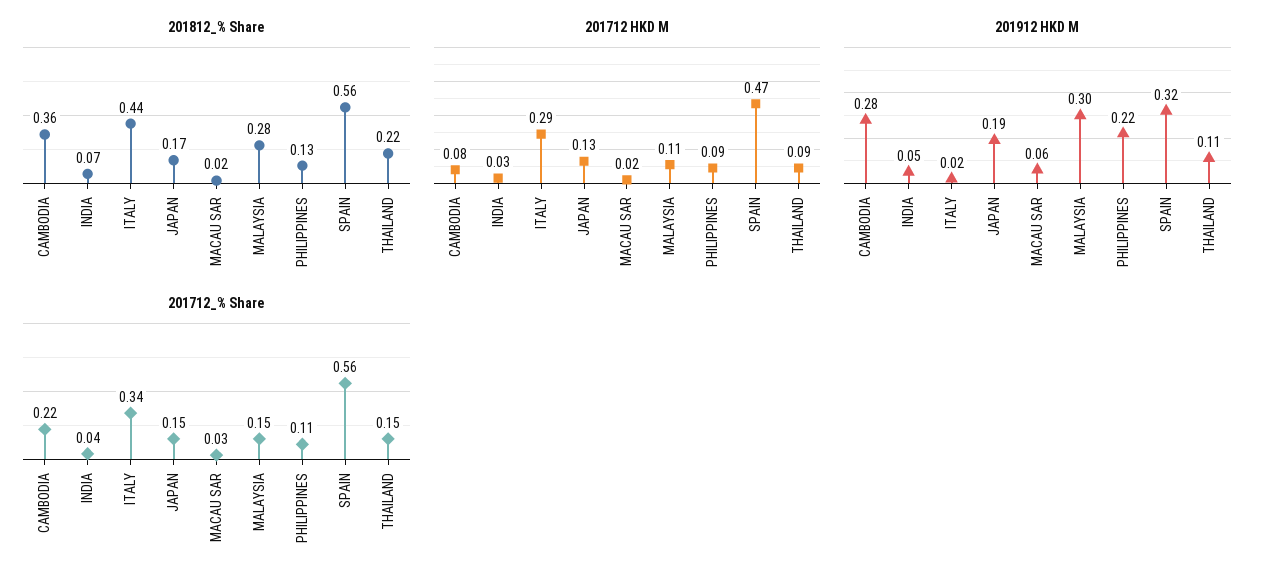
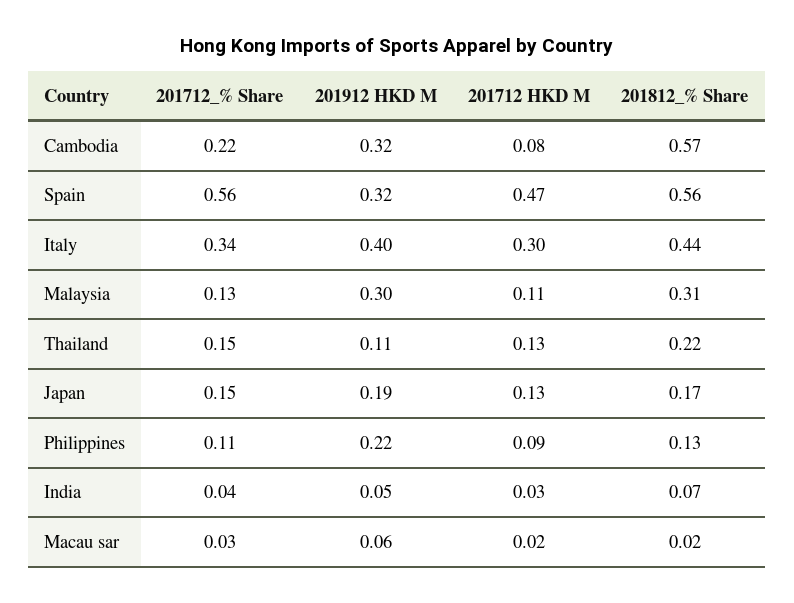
  {
    "201812_% Share": {
-     "CAMBODIA": 0.36,
+     "CAMBODIA": 0.57,
      "INDIA": 0.07,
      "ITALY": 0.44,
      "JAPAN": 0.17,
      "MACAU SAR": 0.02,
-     "MALAYSIA": 0.28,
+     "MALAYSIA": 0.31,
      "PHILIPPINES": 0.13,
      "SPAIN": 0.56,
      "THAILAND": 0.22
    },
    "201712 HKD M": {
      "CAMBODIA": 0.08,
      "INDIA": 0.03,
-     "ITALY": 0.29,
+     "ITALY": 0.3,
      "JAPAN": 0.13,
      "MACAU SAR": 0.02,
      "MALAYSIA": 0.11,
      "PHILIPPINES": 0.09,
      "SPAIN": 0.47,
-     "THAILAND": 0.09
+     "THAILAND": 0.13
    },
    "201912 HKD M": {
-     "CAMBODIA": 0.28,
+     "CAMBODIA": 0.32,
      "INDIA": 0.05,
-     "ITALY": 0.02,
+     "ITALY": 0.4,
      "JAPAN": 0.19,
      "MACAU SAR": 0.06,
      "MALAYSIA": 0.3,
      "PHILIPPINES": 0.22,
      "SPAIN": 0.32,
      "THAILAND": 0.11
    },
    "201712_% Share": {
      "CAMBODIA": 0.22,
      "INDIA": 0.04,
      "ITALY": 0.34,
      "JAPAN": 0.15,
      "MACAU SAR": 0.03,
-     "MALAYSIA": 0.15,
+     "MALAYSIA": 0.13,
      "PHILIPPINES": 0.11,
      "SPAIN": 0.56,
      "THAILAND": 0.15
    }
  }

